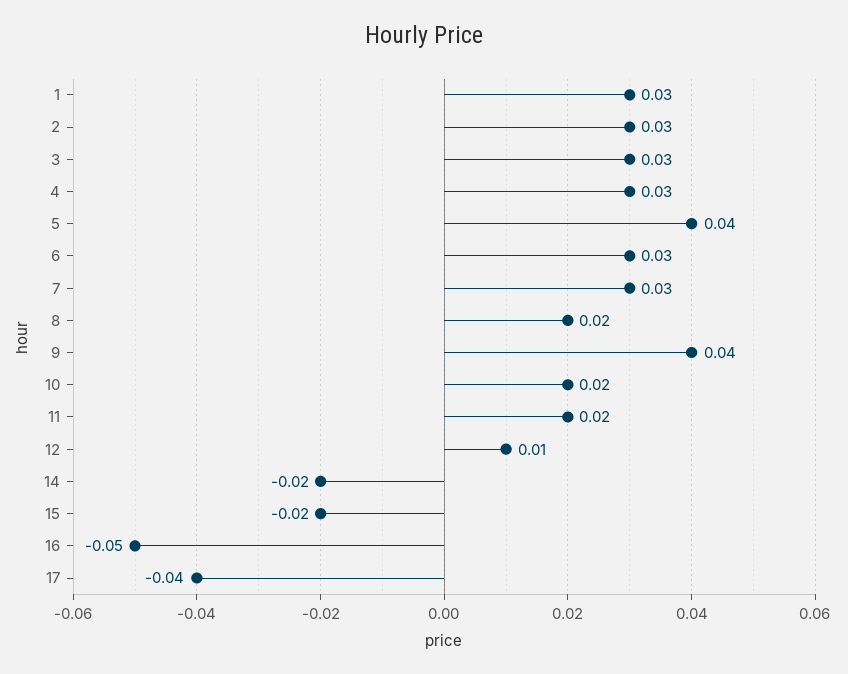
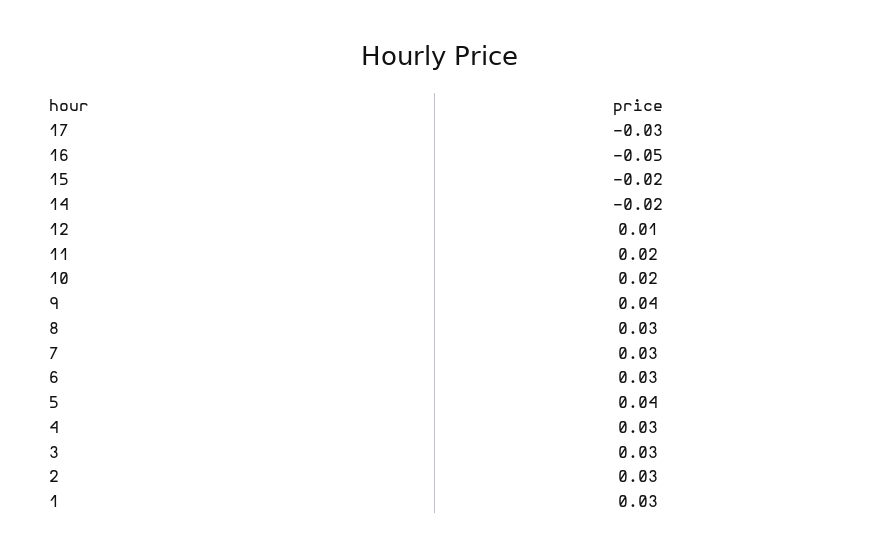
  {
    "1": 0.03,
    "2": 0.03,
    "3": 0.03,
    "4": 0.03,
    "5": 0.04,
    "6": 0.03,
    "7": 0.03,
-   "8": 0.02,
+   "8": 0.03,
    "9": 0.04,
    "10": 0.02,
    "11": 0.02,
    "12": 0.01,
    "14": -0.02,
    "15": -0.02,
    "16": -0.05,
-   "17": -0.04
+   "17": -0.03
  }

